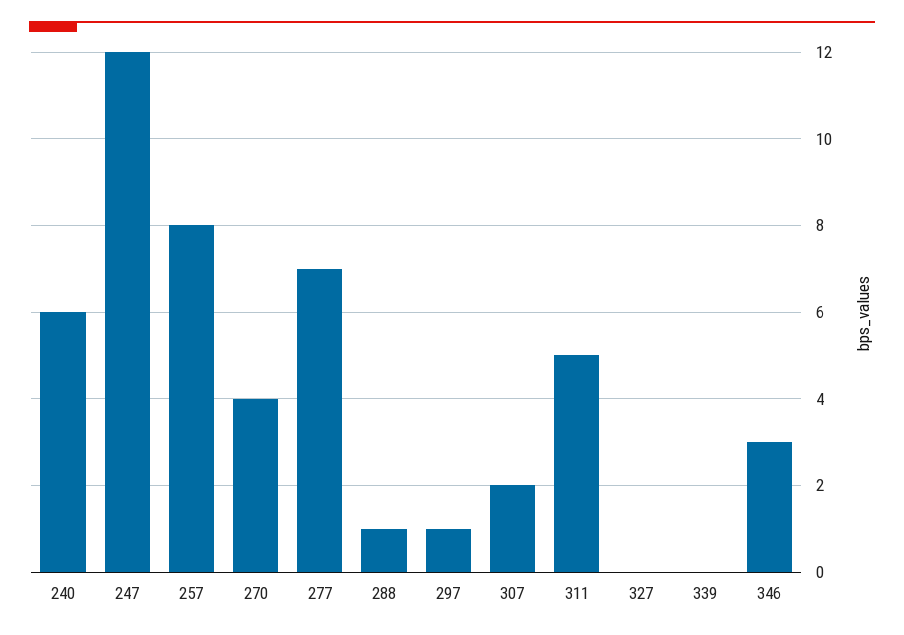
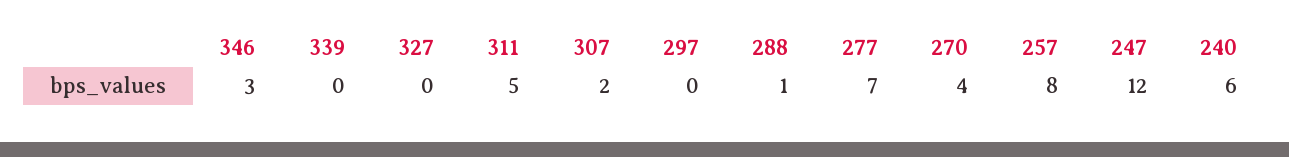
  {
    "240": 6,
    "247": 12,
    "257": 8,
    "270": 4,
    "277": 7,
    "288": 1,
-   "297": 1,
+   "297": 0,
    "307": 2,
    "311": 5,
    "327": 0,
    "339": 0,
    "346": 3
  }

